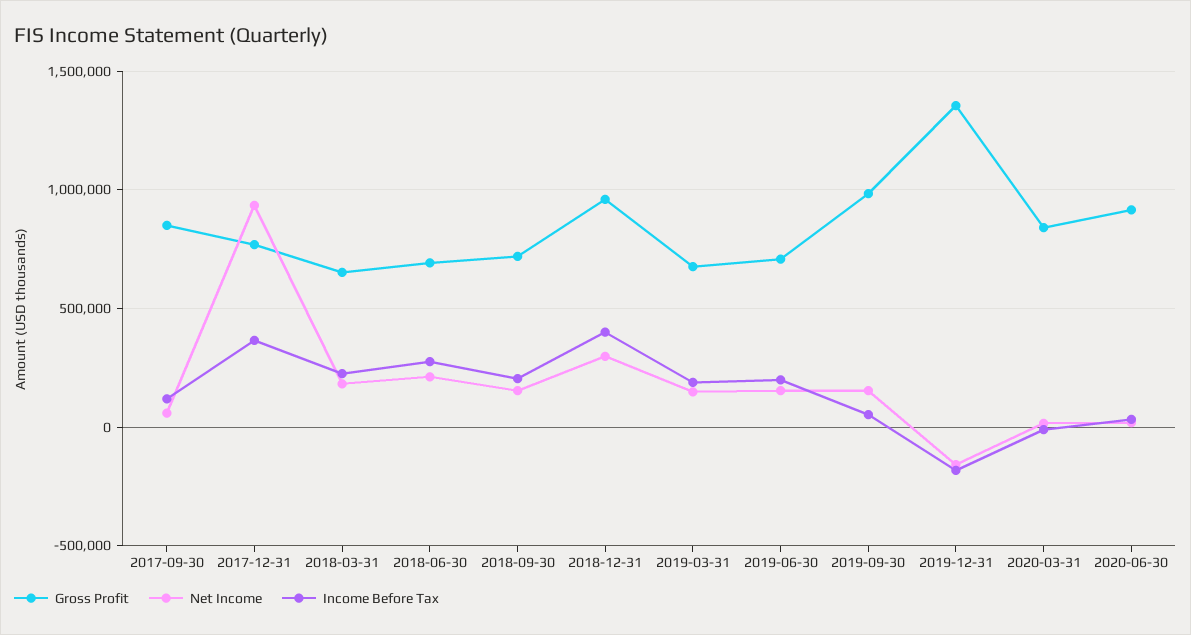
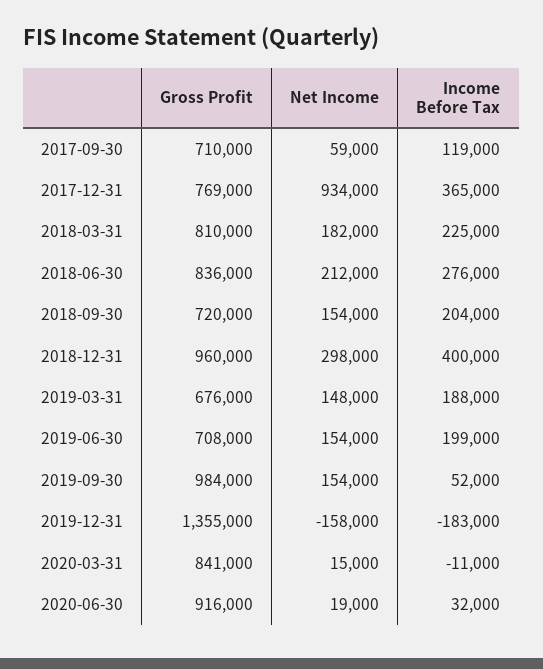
  {
    "Gross Profit": {
-     "2017-09-30": 850000,
+     "2017-09-30": 710000,
      "2017-12-31": 769000,
-     "2018-03-31": 650000,
+     "2018-03-31": 810000,
-     "2018-06-30": 700000,
+     "2018-06-30": 836000,
      "2018-09-30": 720000,
      "2018-12-31": 960000,
      "2019-03-31": 676000,
      "2019-06-30": 708000,
      "2019-09-30": 984000,
      "2019-12-31": 1355000,
      "2020-03-31": 841000,
      "2020-06-30": 916000
    },
    "Net Income": {
      "2017-09-30": 59000,
      "2017-12-31": 934000,
      "2018-03-31": 182000,
      "2018-06-30": 212000,
      "2018-09-30": 154000,
      "2018-12-31": 298000,
      "2019-03-31": 148000,
      "2019-06-30": 154000,
      "2019-09-30": 154000,
      "2019-12-31": -158000,
      "2020-03-31": 15000,
      "2020-06-30": 19000
    },
    "Income Before Tax": {
      "2017-09-30": 119000,
      "2017-12-31": 365000,
      "2018-03-31": 225000,
      "2018-06-30": 276000,
      "2018-09-30": 204000,
      "2018-12-31": 400000,
      "2019-03-31": 188000,
      "2019-06-30": 199000,
      "2019-09-30": 52000,
      "2019-12-31": -183000,
      "2020-03-31": -11000,
      "2020-06-30": 32000
    }
  }

